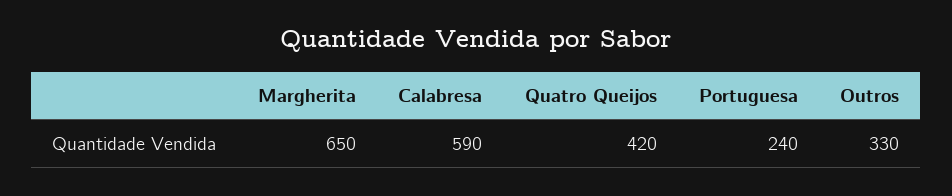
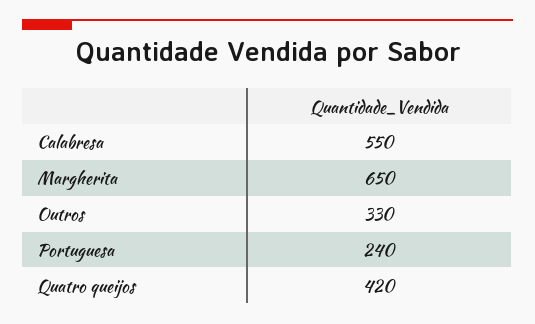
  {
    "Margherita": 650,
-   "Calabresa": 590,
+   "Calabresa": 550,
    "Quatro Queijos": 420,
    "Portuguesa": 240,
    "Outros": 330
  }

